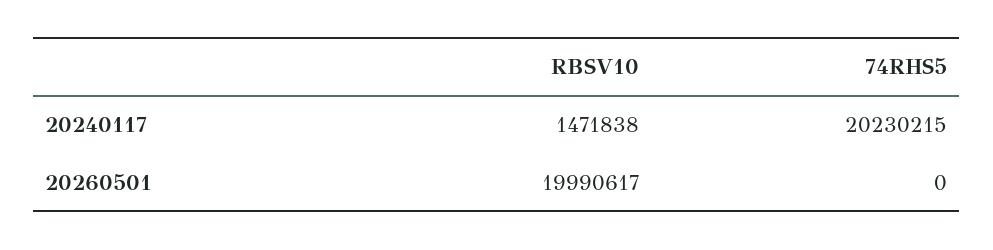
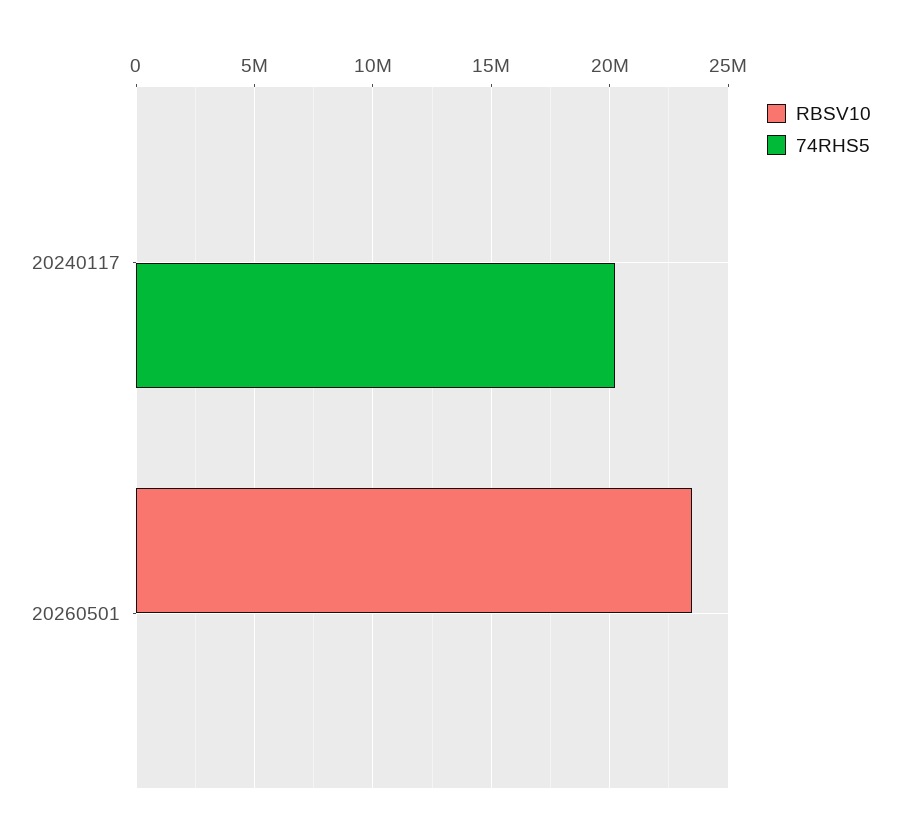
  {
    "RBSV10": {
-     "20240117": 1471838,
+     "20240117": 0,
-     "20260501": 19990617
+     "20260501": 23500000
    },
    "74RHS5": {
      "20240117": 20230215,
      "20260501": 0
    }
  }

